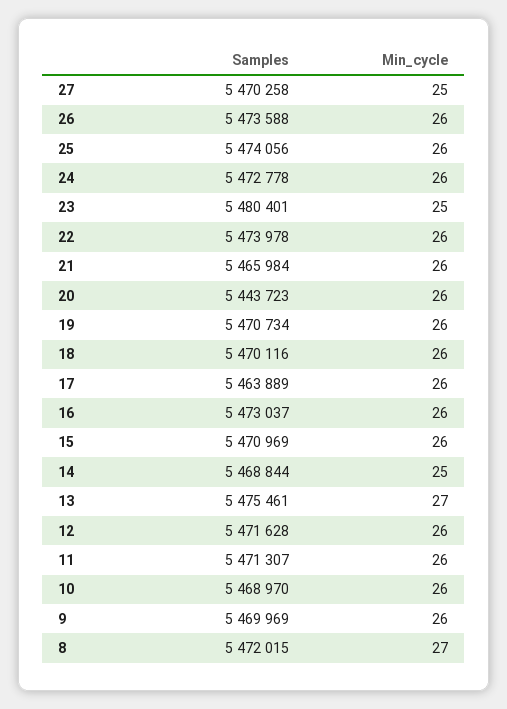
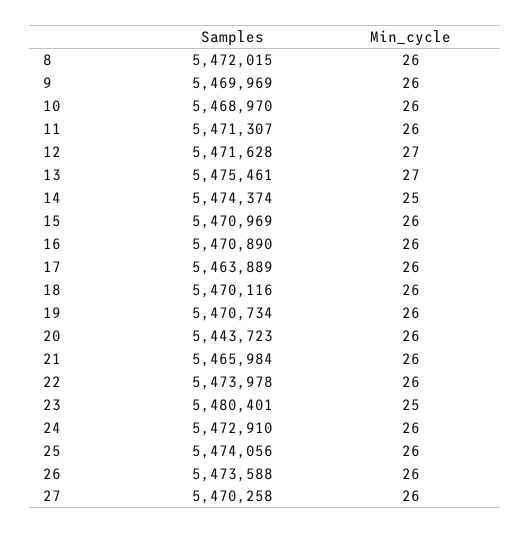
  {
    "Samples": {
      "27": 5470258,
      "26": 5473588,
      "25": 5474056,
-     "24": 5472778,
+     "24": 5472910,
      "23": 5480401,
      "22": 5473978,
      "21": 5465984,
      "20": 5443723,
      "19": 5470734,
      "18": 5470116,
      "17": 5463889,
-     "16": 5473037,
+     "16": 5470890,
      "15": 5470969,
-     "14": 5468844,
+     "14": 5474374,
      "13": 5475461,
      "12": 5471628,
      "11": 5471307,
      "10": 5468970,
      "9": 5469969,
      "8": 5472015
    },
    "Min_cycle": {
-     "27": 25,
+     "27": 26,
      "26": 26,
      "25": 26,
      "24": 26,
      "23": 25,
      "22": 26,
      "21": 26,
      "20": 26,
      "19": 26,
      "18": 26,
      "17": 26,
      "16": 26,
      "15": 26,
      "14": 25,
      "13": 27,
-     "12": 26,
+     "12": 27,
      "11": 26,
      "10": 26,
      "9": 26,
-     "8": 27
+     "8": 26
    }
  }

